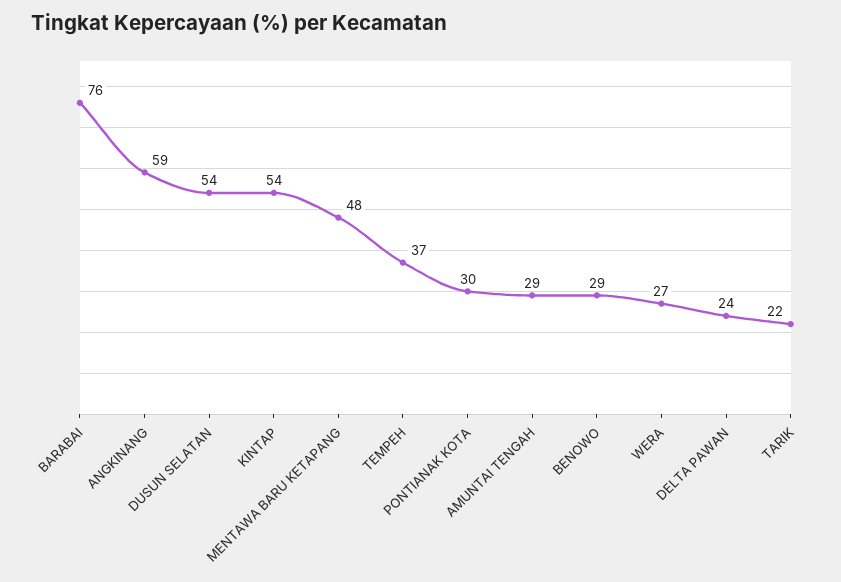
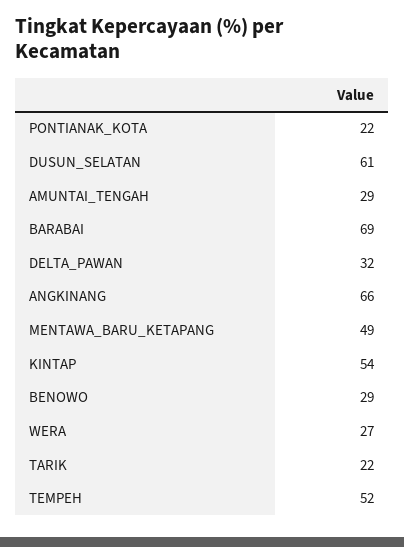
  {
-   "BARABAI": 76,
+   "BARABAI": 69,
-   "ANGKINANG": 59,
+   "ANGKINANG": 66,
-   "DUSUN SELATAN": 54,
+   "DUSUN SELATAN": 61,
    "KINTAP": 54,
-   "MENTAWA BARU KETAPANG": 48,
+   "MENTAWA BARU KETAPANG": 49,
-   "TEMPEH": 37,
+   "TEMPEH": 52,
-   "PONTIANAK KOTA": 30,
+   "PONTIANAK KOTA": 22,
    "AMUNTAI TENGAH": 29,
    "BENOWO": 29,
    "WERA": 27,
-   "DELTA PAWAN": 24,
+   "DELTA PAWAN": 32,
    "TARIK": 22
  }

